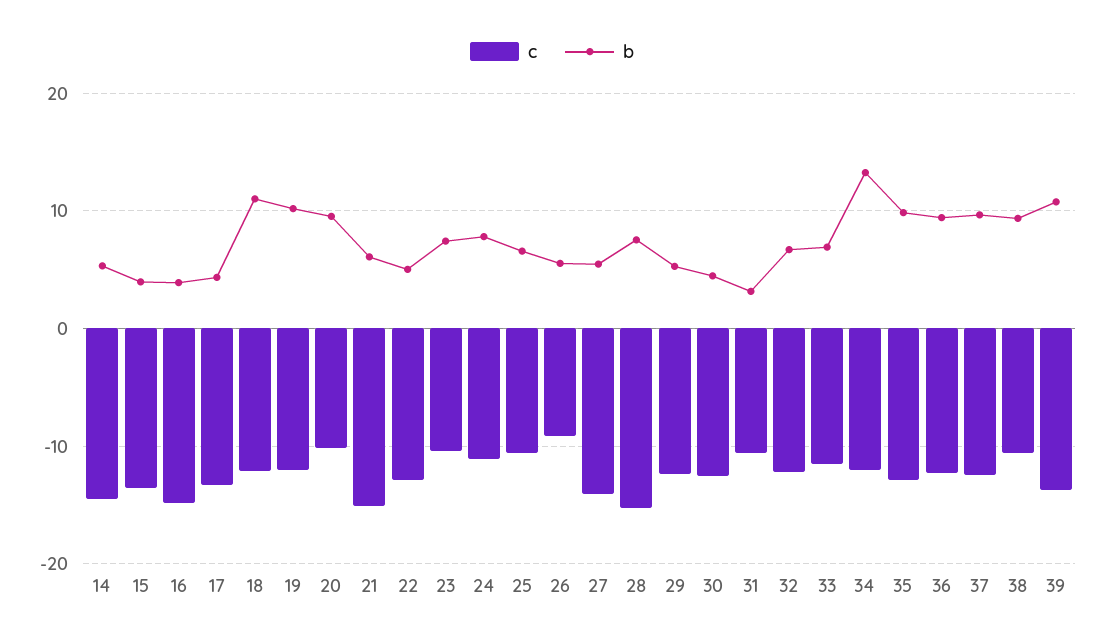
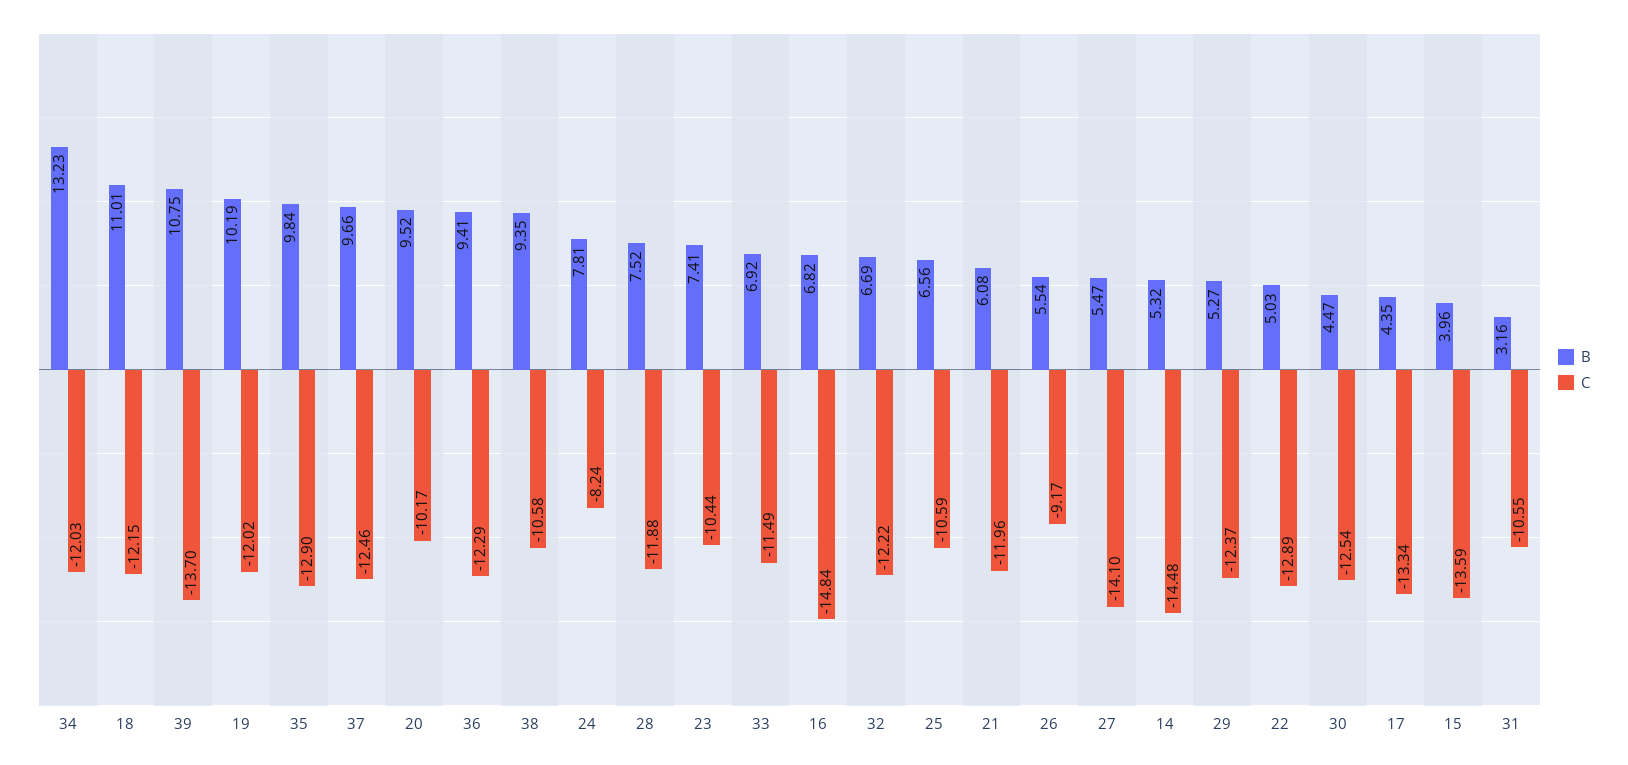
  {
    "c": {
      "14": -14.48,
      "15": -13.59,
      "16": -14.84,
      "17": -13.34,
      "18": -12.15,
      "19": -12.02,
      "20": -10.17,
-     "21": -15,
+     "21": -11.96,
      "22": -12.89,
      "23": -10.44,
-     "24": -11,
+     "24": -8.24,
      "25": -10.59,
      "26": -9.17,
      "27": -14.1,
-     "28": -15,
+     "28": -11.88,
      "29": -12.37,
      "30": -12.54,
      "31": -10.55,
      "32": -12.22,
      "33": -11.49,
      "34": -12.03,
      "35": -12.9,
      "36": -12.29,
      "37": -12.46,
      "38": -10.58,
      "39": -13.7
    },
    "b": {
      "14": 5.32,
      "15": 3.96,
-     "16": 4,
+     "16": 6.82,
      "17": 4.35,
      "18": 11.01,
      "19": 10.19,
      "20": 9.52,
      "21": 6.08,
      "22": 5.03,
      "23": 7.41,
      "24": 7.81,
      "25": 6.56,
      "26": 5.54,
      "27": 5.47,
      "28": 7.52,
      "29": 5.27,
      "30": 4.47,
      "31": 3.16,
      "32": 6.69,
      "33": 6.92,
      "34": 13.23,
      "35": 9.84,
      "36": 9.41,
      "37": 9.66,
      "38": 9.35,
      "39": 10.75
    }
  }

